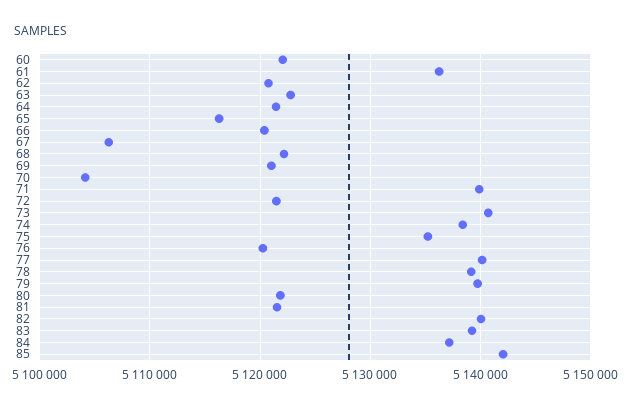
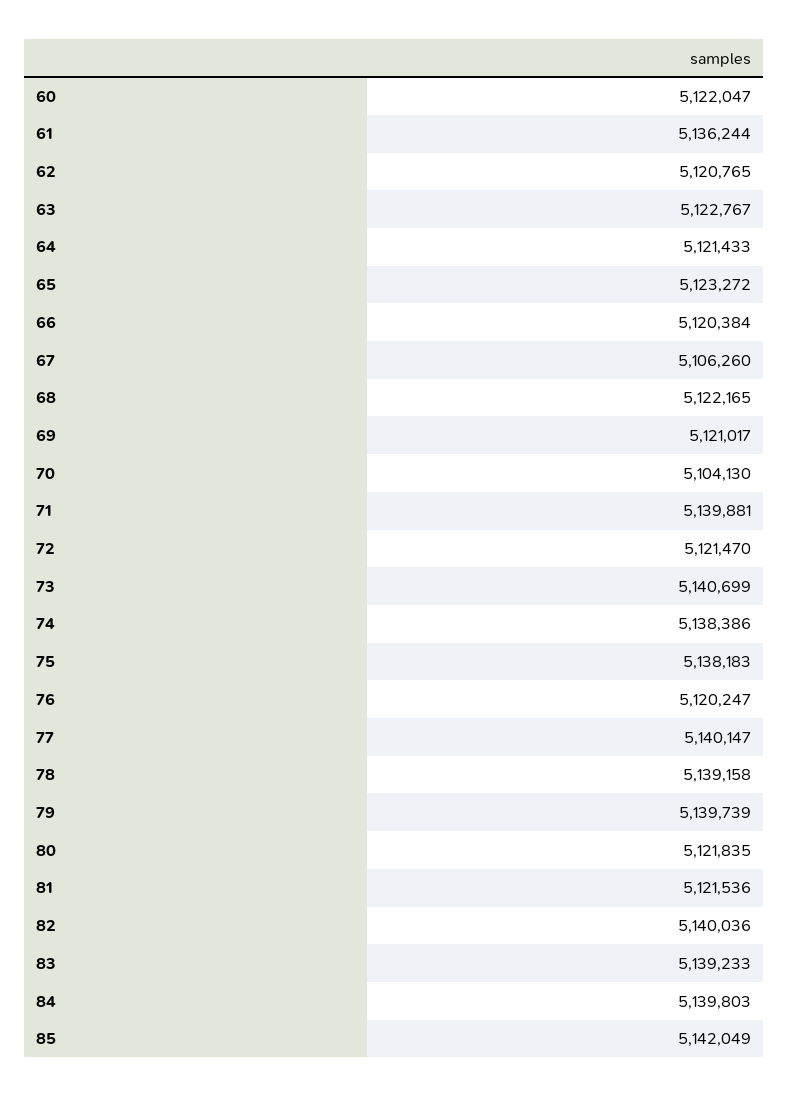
  {
    "60": 5122047,
    "61": 5136244,
    "62": 5120765,
    "63": 5122767,
    "64": 5121433,
-   "65": 5116000,
+   "65": 5123272,
    "66": 5120384,
    "67": 5106260,
    "68": 5122165,
    "69": 5121017,
    "70": 5104130,
    "71": 5139881,
    "72": 5121470,
    "73": 5140699,
    "74": 5138386,
-   "75": 5135000,
+   "75": 5138183,
    "76": 5120247,
    "77": 5140147,
    "78": 5139158,
    "79": 5139739,
    "80": 5121835,
    "81": 5121536,
    "82": 5140036,
    "83": 5139233,
-   "84": 5137000,
+   "84": 5139803,
    "85": 5142049
  }

